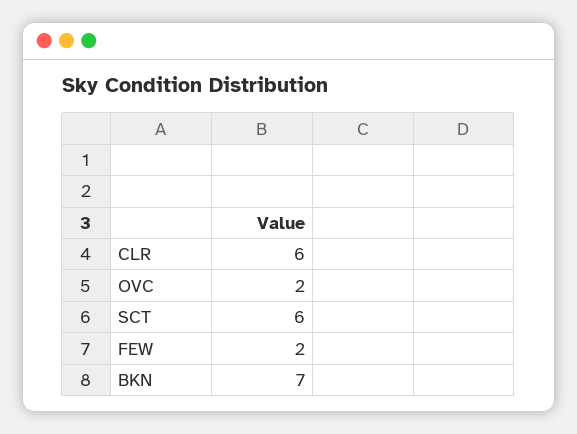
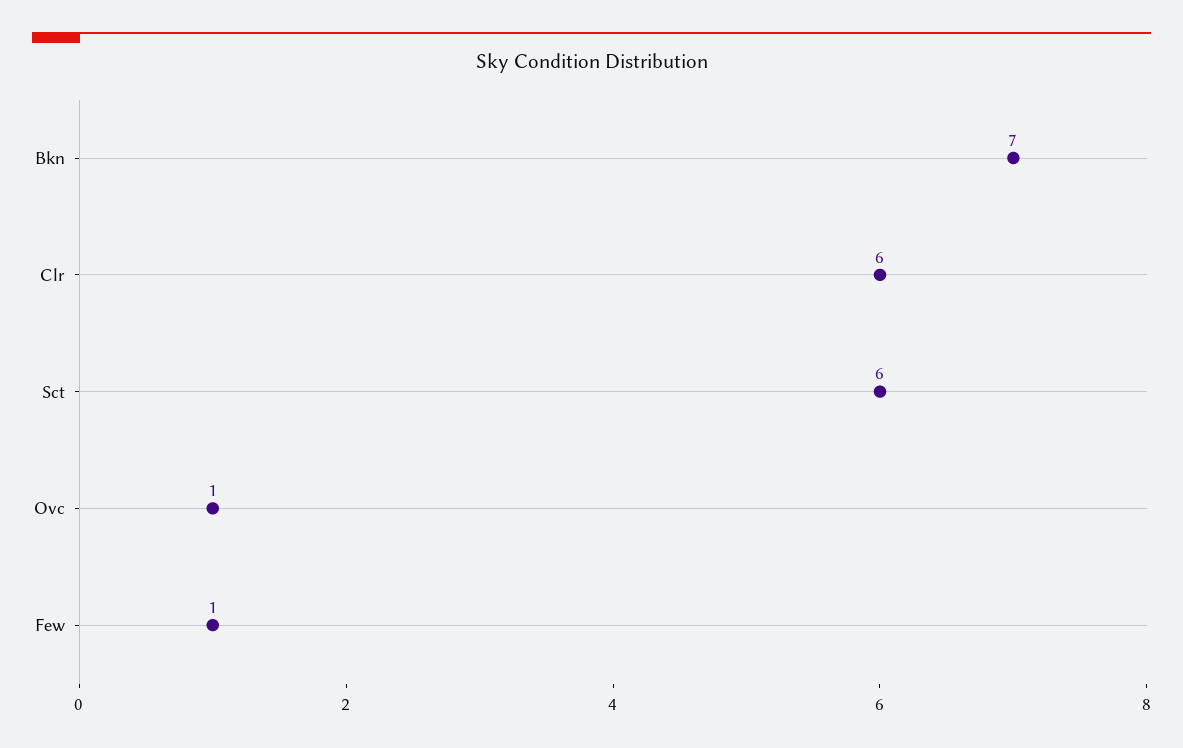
  {
    "CLR": 6,
-   "OVC": 2,
+   "OVC": 1,
    "SCT": 6,
-   "FEW": 2,
+   "FEW": 1,
    "BKN": 7
  }

